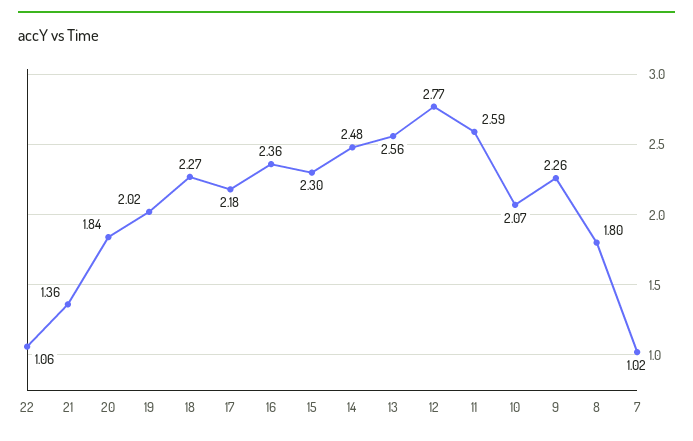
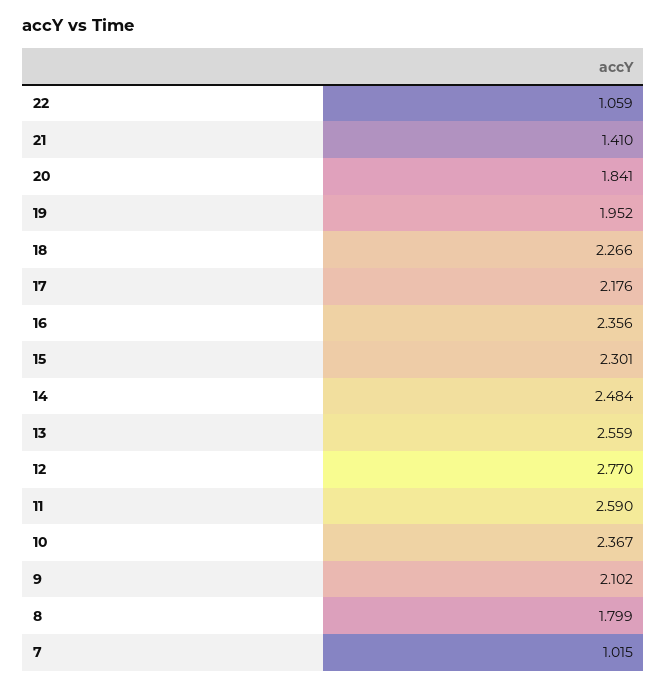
  {
    "22": 1.059,
-   "21": 1.36,
+   "21": 1.41,
    "20": 1.841,
-   "19": 2.02,
+   "19": 1.952,
    "18": 2.266,
    "17": 2.176,
    "16": 2.356,
    "15": 2.301,
    "14": 2.484,
    "13": 2.559,
    "12": 2.77,
    "11": 2.59,
-   "10": 2.07,
+   "10": 2.367,
-   "9": 2.26,
+   "9": 2.102,
    "8": 1.799,
    "7": 1.015
  }

